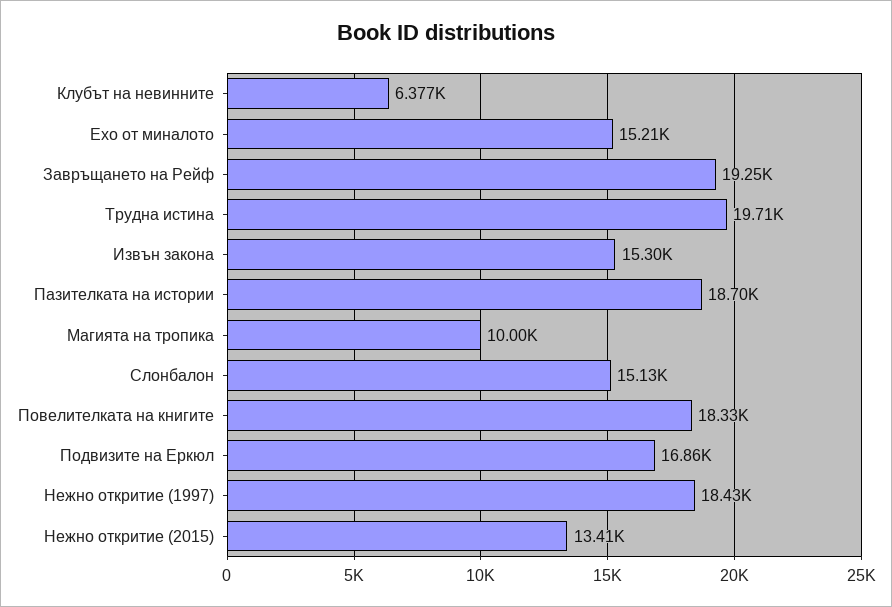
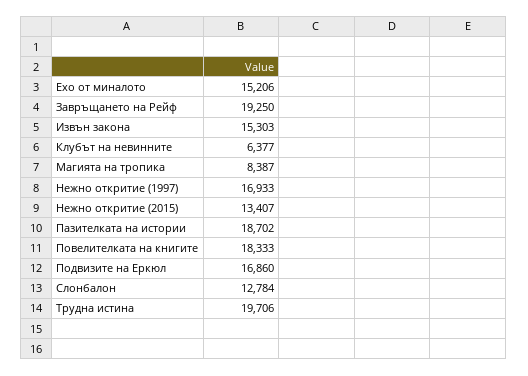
  {
    "Клубът на невинните": 6377,
    "Ехо от миналото": 15206,
    "Завръщането на Рейф": 19250,
    "Трудна истина": 19706,
    "Извън закона": 15303,
    "Пазителката на истории": 18702,
-   "Магията на тропика": 10000,
+   "Магията на тропика": 8387,
-   "Слонбалон": 15130,
+   "Слонбалон": 12784,
    "Повелителката на книгите": 18333,
    "Подвизите на Еркюл": 16860,
-   "Нежно откритие (1997)": 18430,
+   "Нежно откритие (1997)": 16933,
    "Нежно откритие (2015)": 13407
  }

